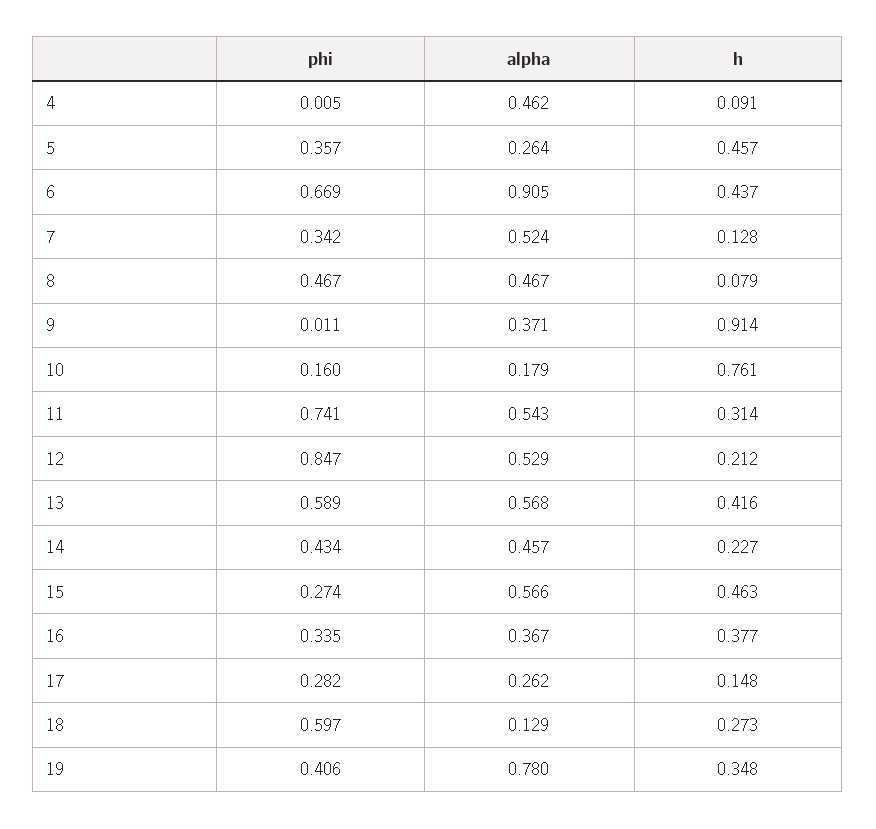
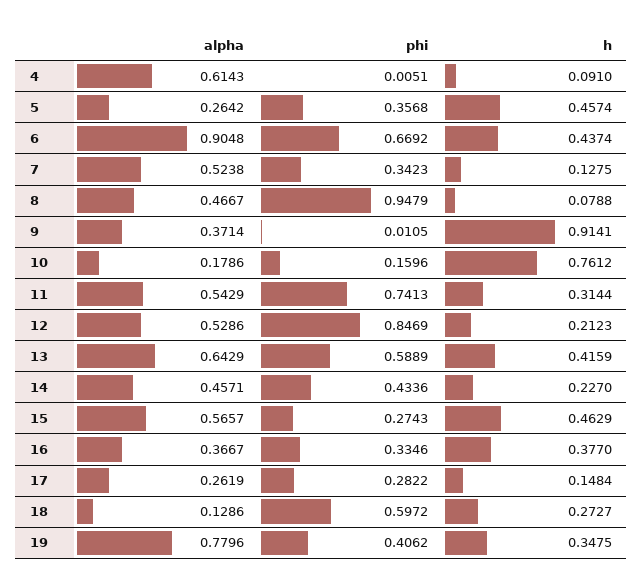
  {
    "phi": {
      "4": 0.0051,
      "5": 0.3568,
      "6": 0.6692,
      "7": 0.3423,
-     "8": 0.467,
+     "8": 0.9479,
      "9": 0.0105,
      "10": 0.1596,
      "11": 0.7413,
      "12": 0.8469,
      "13": 0.5889,
      "14": 0.4336,
      "15": 0.2743,
      "16": 0.3346,
      "17": 0.2822,
      "18": 0.5972,
      "19": 0.4062
    },
    "alpha": {
-     "4": 0.462,
+     "4": 0.6143,
      "5": 0.2642,
      "6": 0.9048,
      "7": 0.5238,
      "8": 0.4667,
      "9": 0.3714,
      "10": 0.1786,
      "11": 0.5429,
      "12": 0.5286,
-     "13": 0.568,
+     "13": 0.6429,
      "14": 0.4571,
      "15": 0.5657,
      "16": 0.3667,
      "17": 0.2619,
      "18": 0.1286,
      "19": 0.7796
    },
    "h": {
      "4": 0.091,
      "5": 0.4574,
      "6": 0.4374,
      "7": 0.1275,
      "8": 0.0788,
      "9": 0.9141,
      "10": 0.7612,
      "11": 0.3144,
      "12": 0.2123,
      "13": 0.4159,
      "14": 0.227,
      "15": 0.4629,
      "16": 0.377,
      "17": 0.1484,
      "18": 0.2727,
      "19": 0.3475
    }
  }

